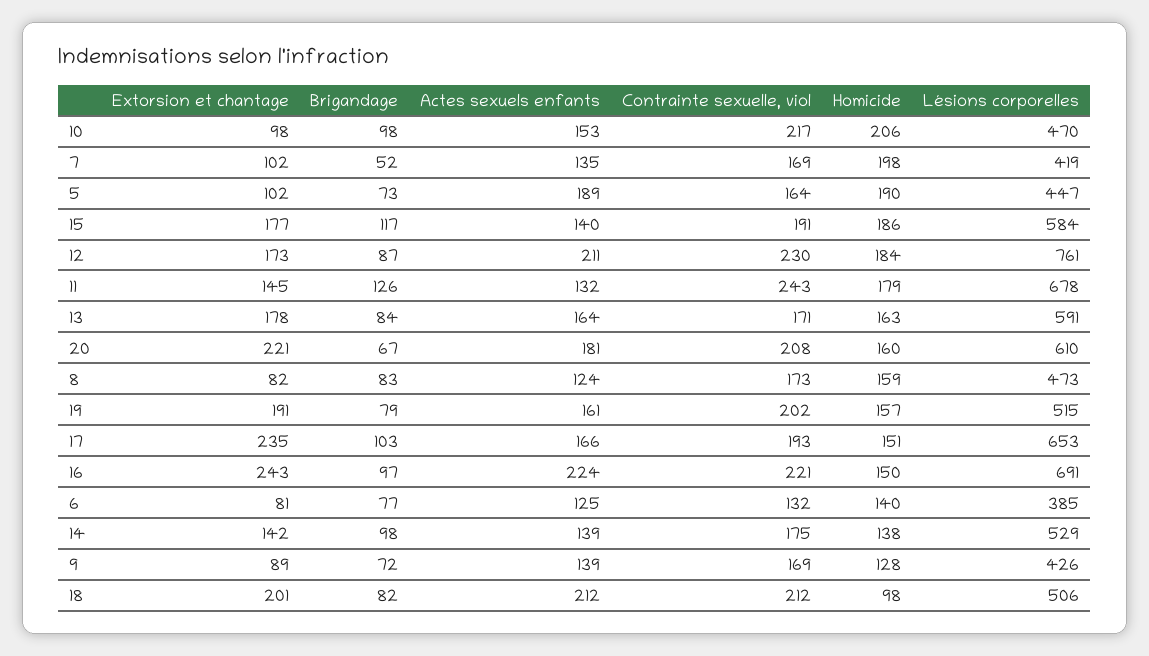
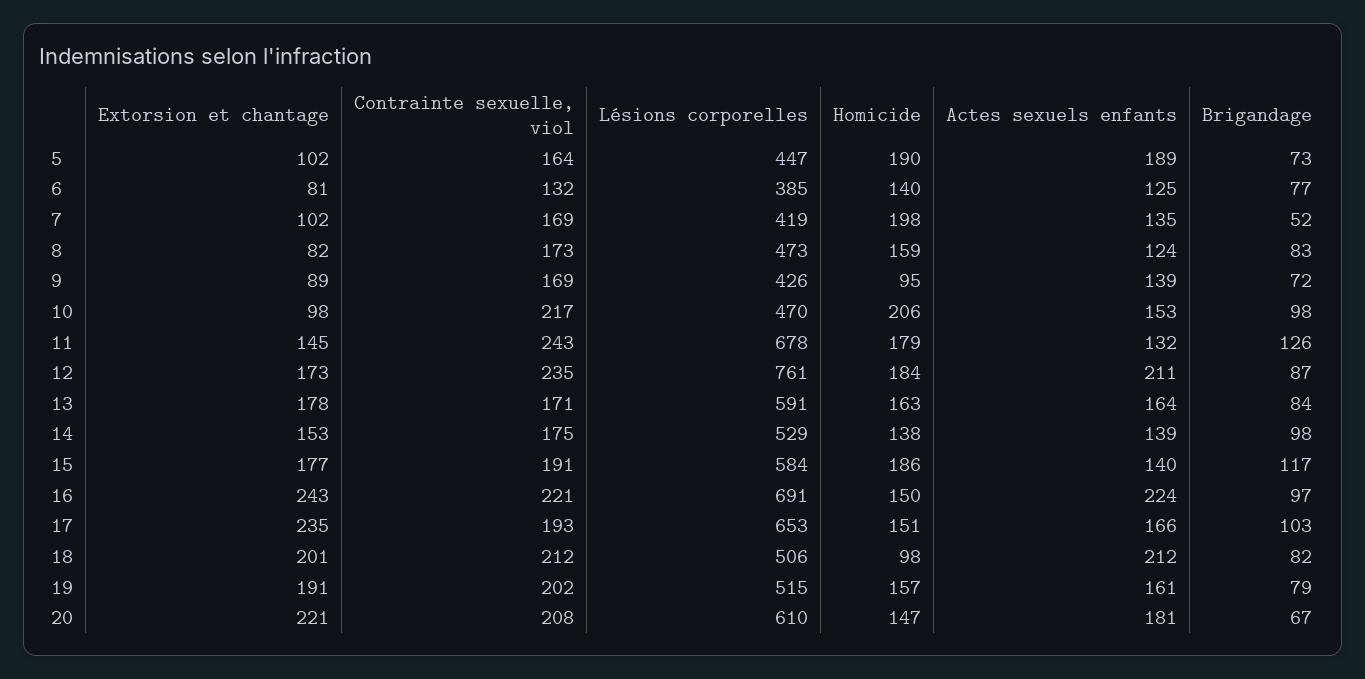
  {
    "Extorsion et chantage": {
      "10": 98,
      "7": 102,
      "5": 102,
      "15": 177,
      "12": 173,
      "11": 145,
      "13": 178,
      "20": 221,
      "8": 82,
      "19": 191,
      "17": 235,
      "16": 243,
      "6": 81,
-     "14": 142,
+     "14": 153,
      "9": 89,
      "18": 201
    },
    "Brigandage": {
      "10": 98,
      "7": 52,
      "5": 73,
      "15": 117,
      "12": 87,
      "11": 126,
      "13": 84,
      "20": 67,
      "8": 83,
      "19": 79,
      "17": 103,
      "16": 97,
      "6": 77,
      "14": 98,
      "9": 72,
      "18": 82
    },
    "Actes sexuels enfants": {
      "10": 153,
      "7": 135,
      "5": 189,
      "15": 140,
      "12": 211,
      "11": 132,
      "13": 164,
      "20": 181,
      "8": 124,
      "19": 161,
      "17": 166,
      "16": 224,
      "6": 125,
      "14": 139,
      "9": 139,
      "18": 212
    },
    "Contrainte sexuelle, viol": {
      "10": 217,
      "7": 169,
      "5": 164,
      "15": 191,
-     "12": 230,
+     "12": 235,
      "11": 243,
      "13": 171,
      "20": 208,
      "8": 173,
      "19": 202,
      "17": 193,
      "16": 221,
      "6": 132,
      "14": 175,
      "9": 169,
      "18": 212
    },
    "Homicide": {
      "10": 206,
      "7": 198,
      "5": 190,
      "15": 186,
      "12": 184,
      "11": 179,
      "13": 163,
-     "20": 160,
+     "20": 147,
      "8": 159,
      "19": 157,
      "17": 151,
      "16": 150,
      "6": 140,
      "14": 138,
-     "9": 128,
+     "9": 95,
      "18": 98
    },
    "Lésions corporelles": {
      "10": 470,
      "7": 419,
      "5": 447,
      "15": 584,
      "12": 761,
      "11": 678,
      "13": 591,
      "20": 610,
      "8": 473,
      "19": 515,
      "17": 653,
      "16": 691,
      "6": 385,
      "14": 529,
      "9": 426,
      "18": 506
    }
  }

